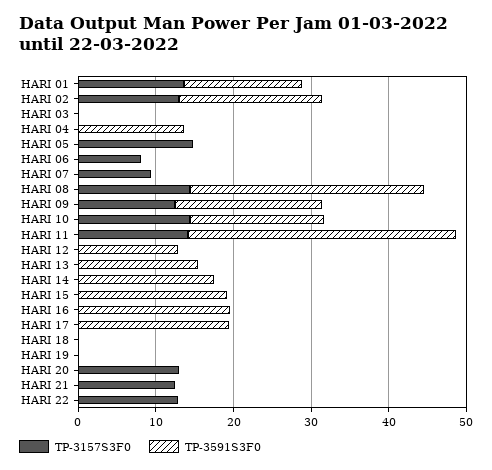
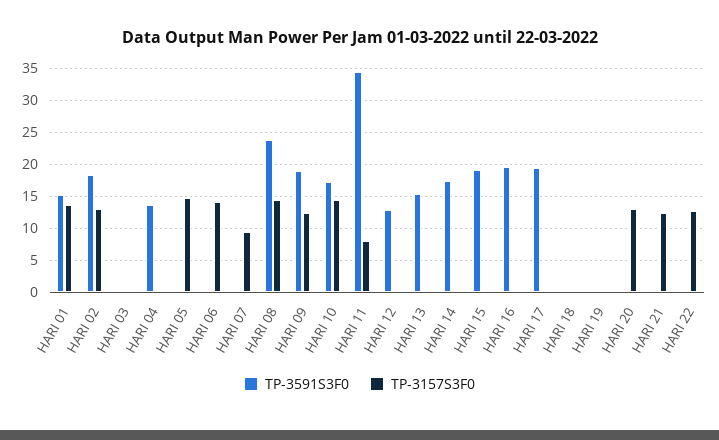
  {
    "TP-3157S3F0": {
      "HARI 01": 14,
      "HARI 02": 13,
      "HARI 03": 0,
      "HARI 04": 0,
      "HARI 05": 15,
-     "HARI 06": 8,
+     "HARI 06": 14,
      "HARI 07": 9,
      "HARI 08": 14,
      "HARI 09": 12,
      "HARI 10": 14,
-     "HARI 11": 14,
+     "HARI 11": 8,
      "HARI 12": 0,
      "HARI 13": 0,
      "HARI 14": 0,
      "HARI 15": 0,
      "HARI 16": 0,
      "HARI 17": 0,
      "HARI 18": 0,
      "HARI 19": 0,
      "HARI 20": 13,
      "HARI 21": 12,
      "HARI 22": 13
    },
    "TP-3591S3F0": {
      "HARI 01": 15,
      "HARI 02": 18,
      "HARI 03": 0,
      "HARI 04": 14,
      "HARI 05": 0,
      "HARI 06": 0,
      "HARI 07": 0,
-     "HARI 08": 30,
+     "HARI 08": 24,
      "HARI 09": 19,
      "HARI 10": 17,
      "HARI 11": 35,
      "HARI 12": 13,
      "HARI 13": 15,
      "HARI 14": 18,
      "HARI 15": 19,
      "HARI 16": 20,
      "HARI 17": 19,
      "HARI 18": 0,
      "HARI 19": 0,
      "HARI 20": 0,
      "HARI 21": 0,
      "HARI 22": 0
    }
  }

